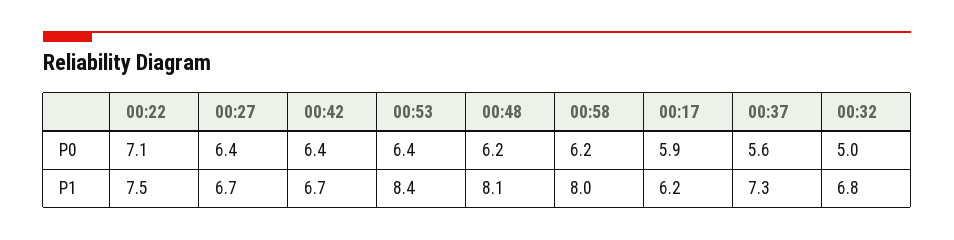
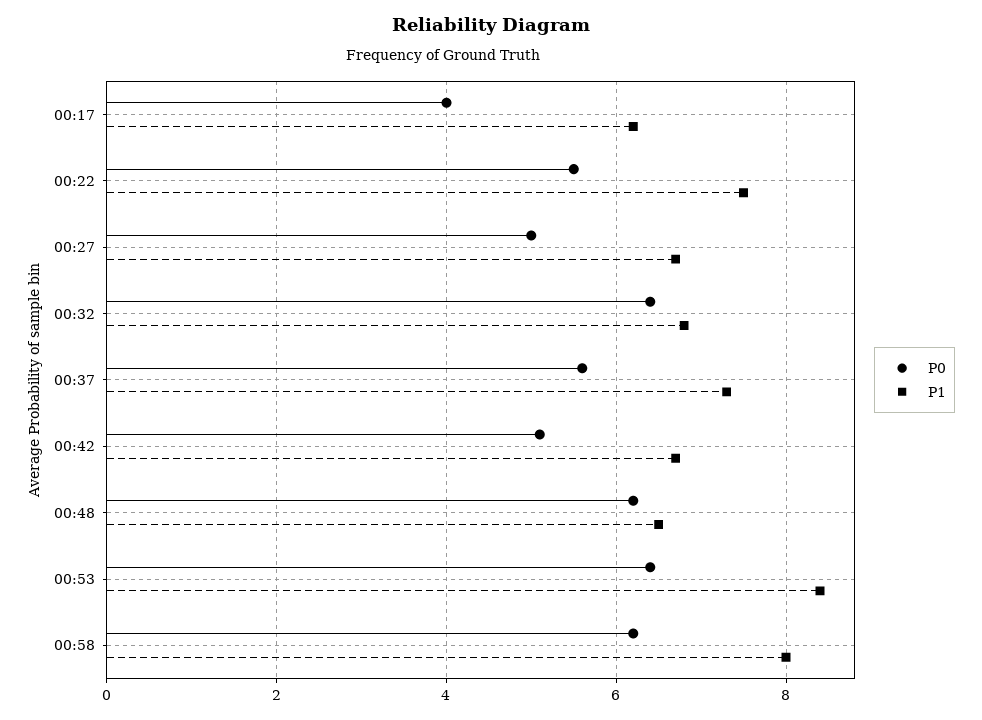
  {
    "P0": {
-     "00:22": 7.1,
+     "00:22": 5.5,
-     "00:27": 6.4,
+     "00:27": 5,
-     "00:42": 6.4,
+     "00:42": 5,
      "00:53": 6.4,
      "00:48": 6.2,
      "00:58": 6.2,
-     "00:17": 5.9,
+     "00:17": 4,
      "00:37": 5.6,
-     "00:32": 5
+     "00:32": 6.5
    },
    "P1": {
      "00:22": 7.5,
      "00:27": 6.7,
      "00:42": 6.7,
      "00:53": 8.4,
-     "00:48": 8.1,
+     "00:48": 6.5,
      "00:58": 8,
      "00:17": 6.2,
      "00:37": 7.3,
      "00:32": 6.8
    }
  }

